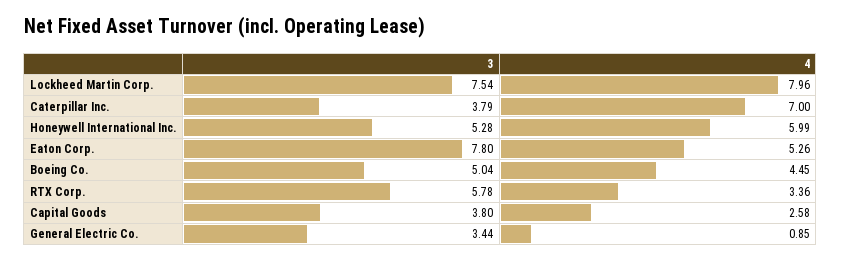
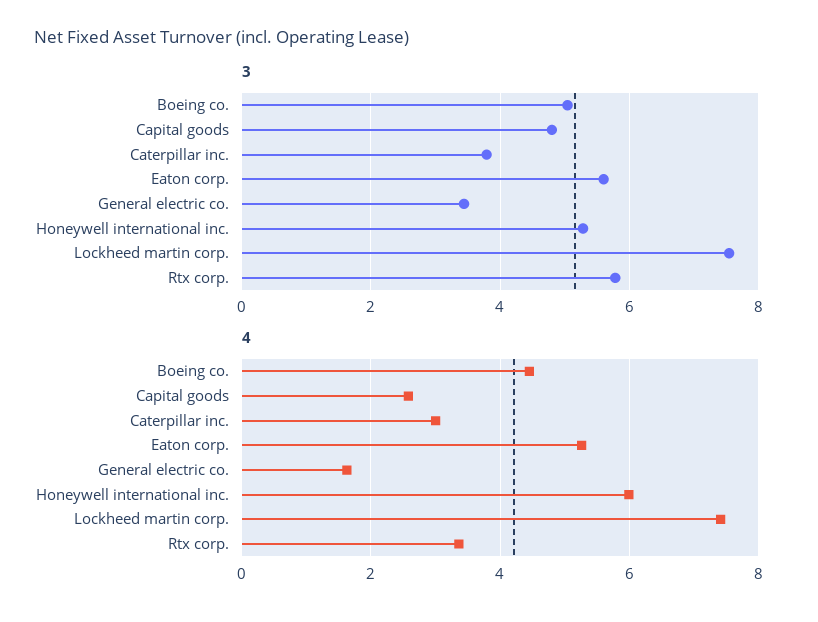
  {
    "3": {
      "Lockheed Martin Corp.": 7.54,
      "Caterpillar Inc.": 3.79,
      "Honeywell International Inc.": 5.28,
-     "Eaton Corp.": 7.8,
+     "Eaton Corp.": 5.6,
      "Boeing Co.": 5.04,
      "RTX Corp.": 5.78,
-     "Capital Goods": 3.8,
+     "Capital Goods": 4.8,
      "General Electric Co.": 3.44
    },
    "4": {
-     "Lockheed Martin Corp.": 7.96,
+     "Lockheed Martin Corp.": 7.4,
-     "Caterpillar Inc.": 7,
+     "Caterpillar Inc.": 3,
      "Honeywell International Inc.": 5.99,
      "Eaton Corp.": 5.26,
      "Boeing Co.": 4.45,
      "RTX Corp.": 3.36,
      "Capital Goods": 2.58,
-     "General Electric Co.": 0.85
+     "General Electric Co.": 1.6
    }
  }

